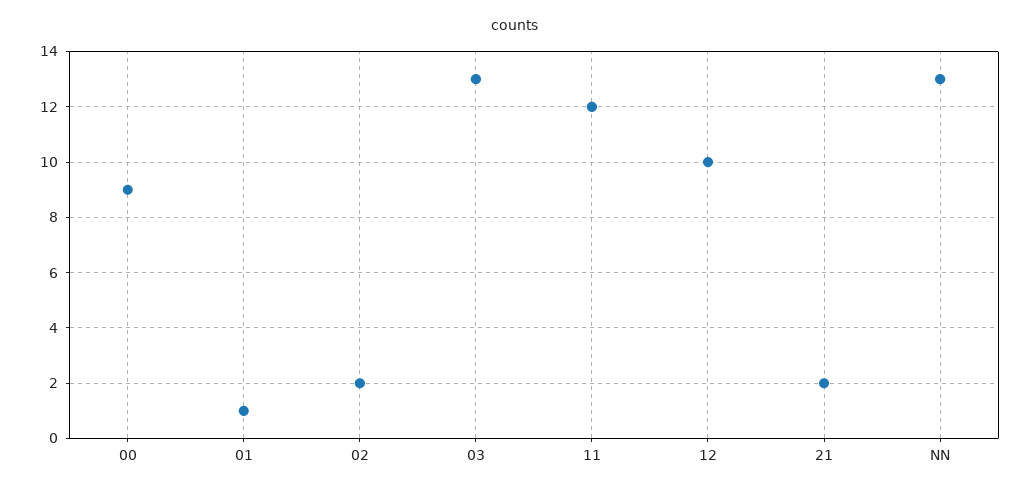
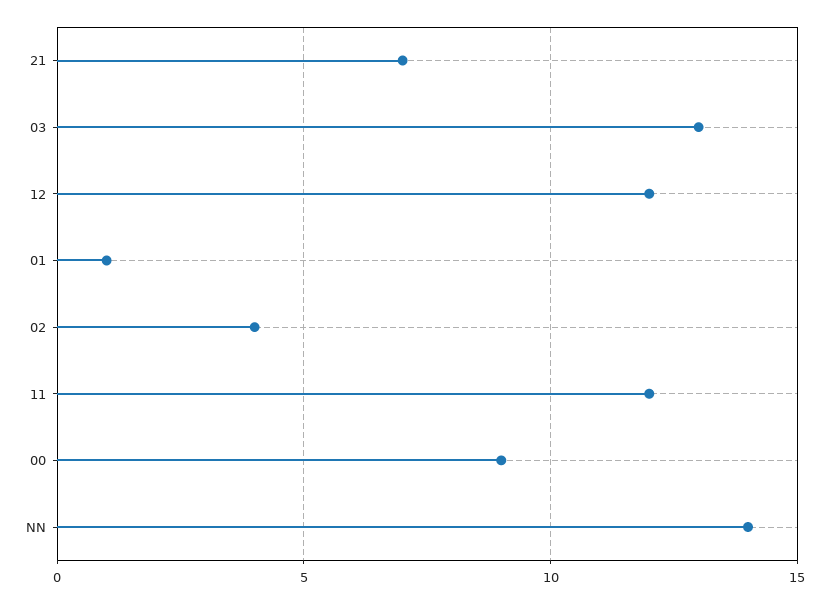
  {
    "00": 9,
    "01": 1,
-   "02": 2,
+   "02": 4,
    "03": 13,
    "11": 12,
-   "12": 10,
+   "12": 12,
-   "21": 2,
+   "21": 7,
-   "NN": 13
+   "NN": 14
  }

